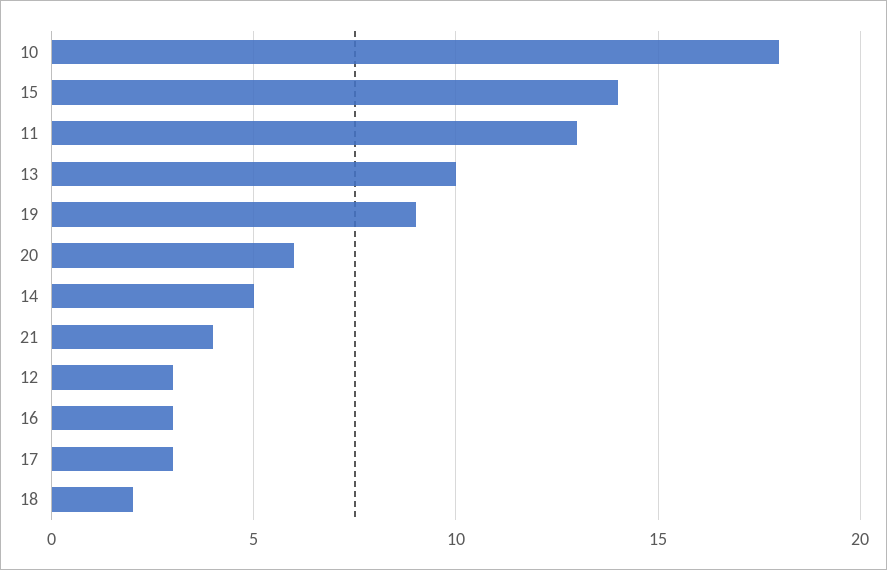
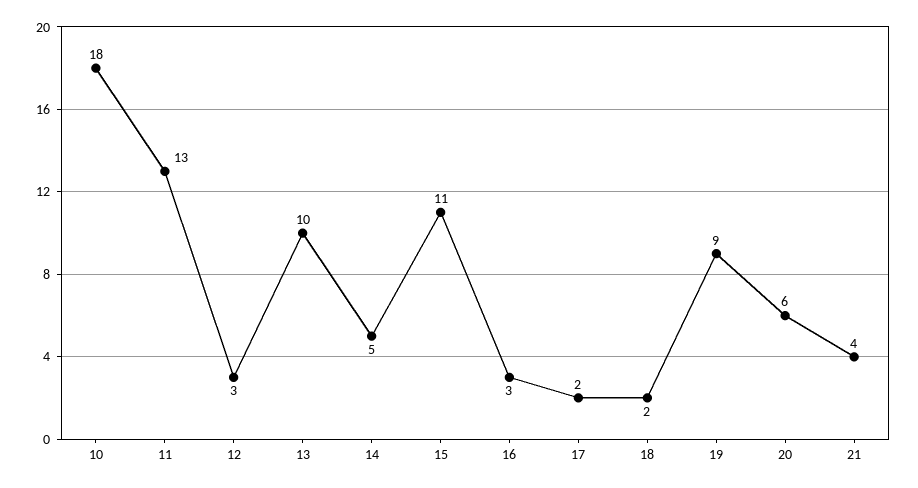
  {
    "10": 18,
-   "15": 14,
+   "15": 11,
    "11": 13,
    "13": 10,
    "19": 9,
    "20": 6,
    "14": 5,
    "21": 4,
    "12": 3,
    "16": 3,
-   "17": 3,
+   "17": 2,
    "18": 2
  }

